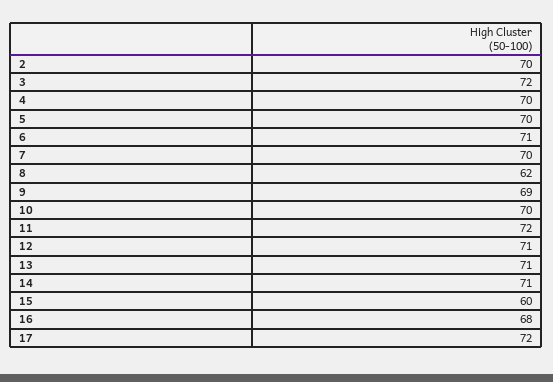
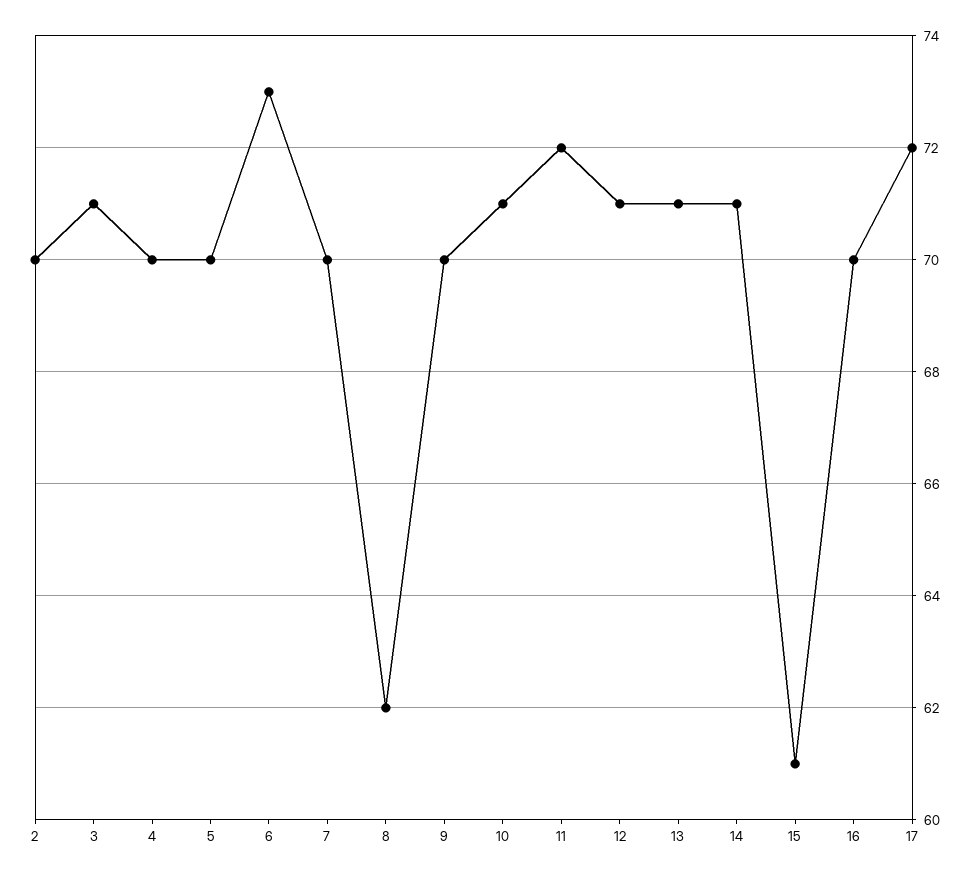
  {
    "2": 70,
-   "3": 72,
+   "3": 71,
    "4": 70,
    "5": 70,
-   "6": 71,
+   "6": 73,
    "7": 70,
    "8": 62,
-   "9": 69,
+   "9": 70,
-   "10": 70,
+   "10": 71,
    "11": 72,
    "12": 71,
    "13": 71,
    "14": 71,
-   "15": 60,
+   "15": 61,
-   "16": 68,
+   "16": 70,
    "17": 72
  }

